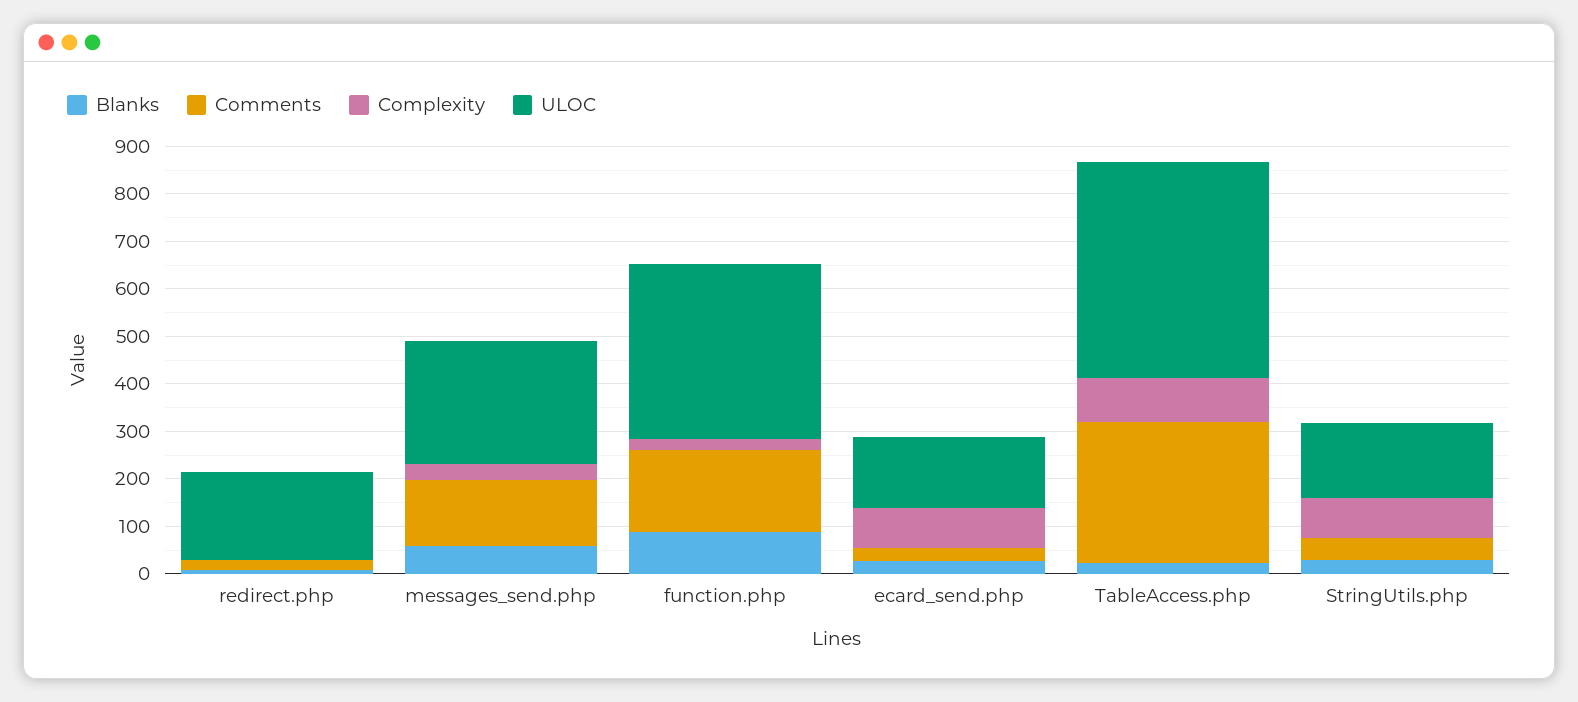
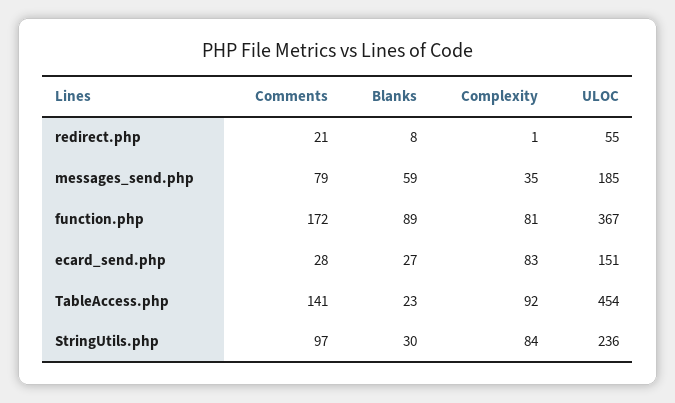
  {
    "Blanks": {
      "redirect.php": 8,
      "messages_send.php": 59,
      "function.php": 89,
      "ecard_send.php": 27,
      "TableAccess.php": 23,
      "StringUtils.php": 30
    },
    "Comments": {
      "redirect.php": 21,
-     "messages_send.php": 140,
+     "messages_send.php": 79,
      "function.php": 172,
      "ecard_send.php": 28,
-     "TableAccess.php": 300,
+     "TableAccess.php": 141,
-     "StringUtils.php": 40
+     "StringUtils.php": 97
    },
    "Complexity": {
      "redirect.php": 1,
      "messages_send.php": 35,
-     "function.php": 20,
+     "function.php": 81,
      "ecard_send.php": 83,
      "TableAccess.php": 92,
      "StringUtils.php": 84
    },
    "ULOC": {
-     "redirect.php": 180,
+     "redirect.php": 55,
-     "messages_send.php": 260,
+     "messages_send.php": 185,
      "function.php": 367,
      "ecard_send.php": 151,
      "TableAccess.php": 454,
-     "StringUtils.php": 160
+     "StringUtils.php": 236
    }
  }

